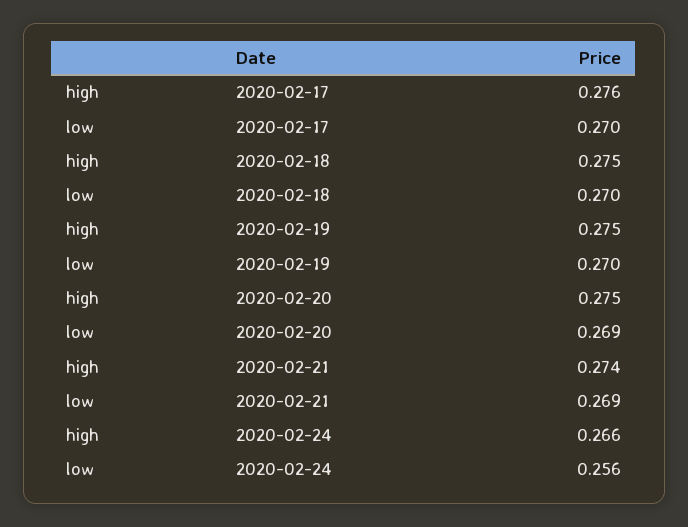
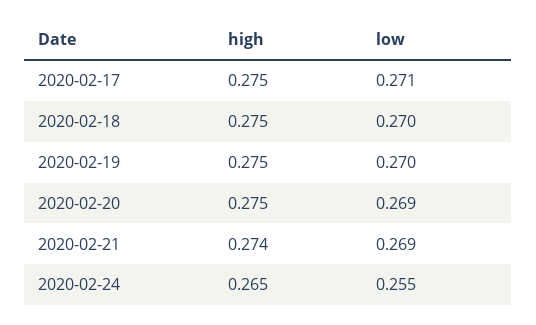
  {
    "high": {
-     "2020-02-17": 0.276,
+     "2020-02-17": 0.275,
      "2020-02-18": 0.275,
      "2020-02-19": 0.275,
      "2020-02-20": 0.275,
      "2020-02-21": 0.274,
-     "2020-02-24": 0.266
+     "2020-02-24": 0.265
    },
    "low": {
-     "2020-02-17": 0.27,
+     "2020-02-17": 0.271,
      "2020-02-18": 0.27,
      "2020-02-19": 0.27,
      "2020-02-20": 0.269,
      "2020-02-21": 0.269,
-     "2020-02-24": 0.256
+     "2020-02-24": 0.255
    }
  }

